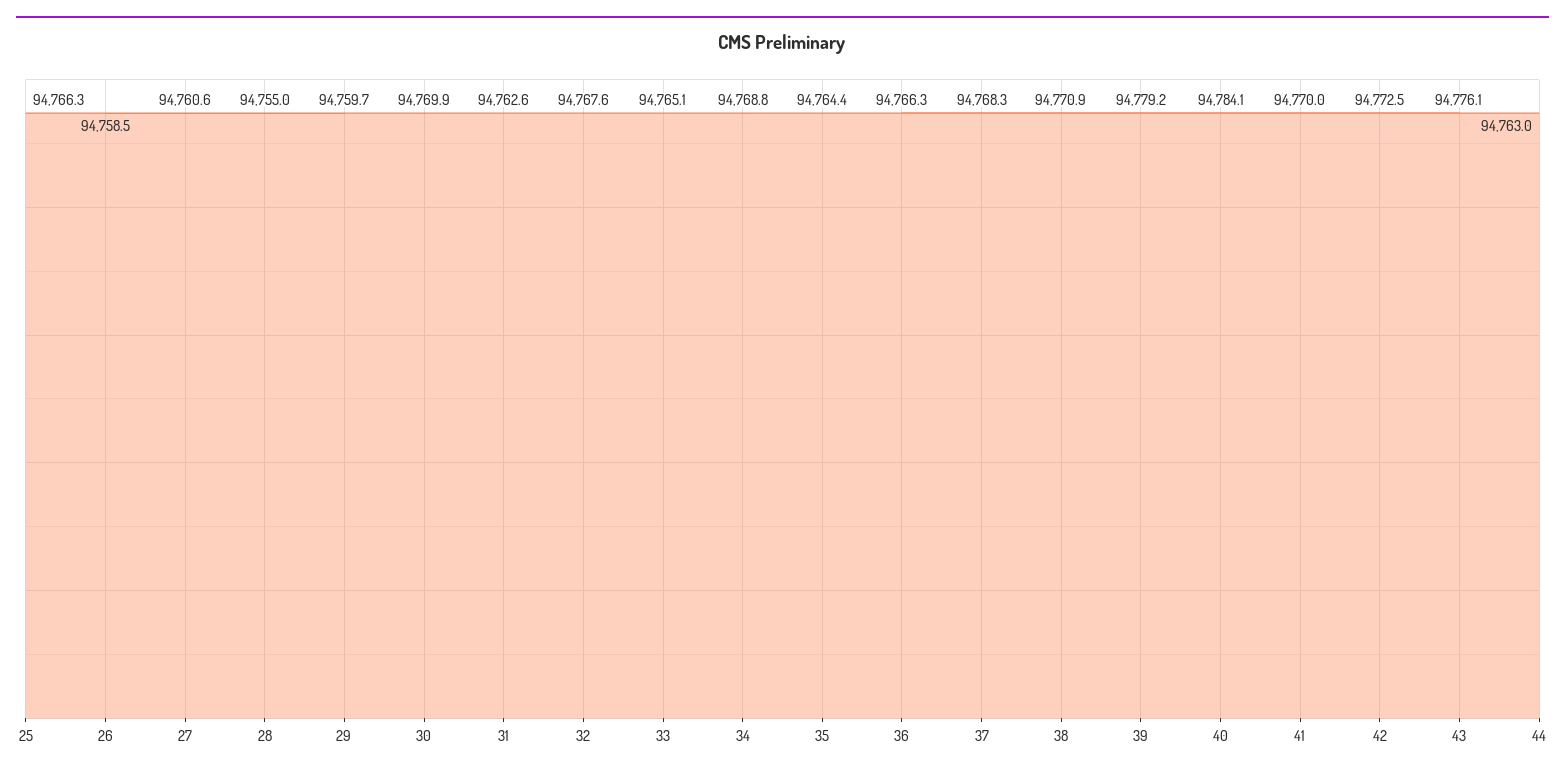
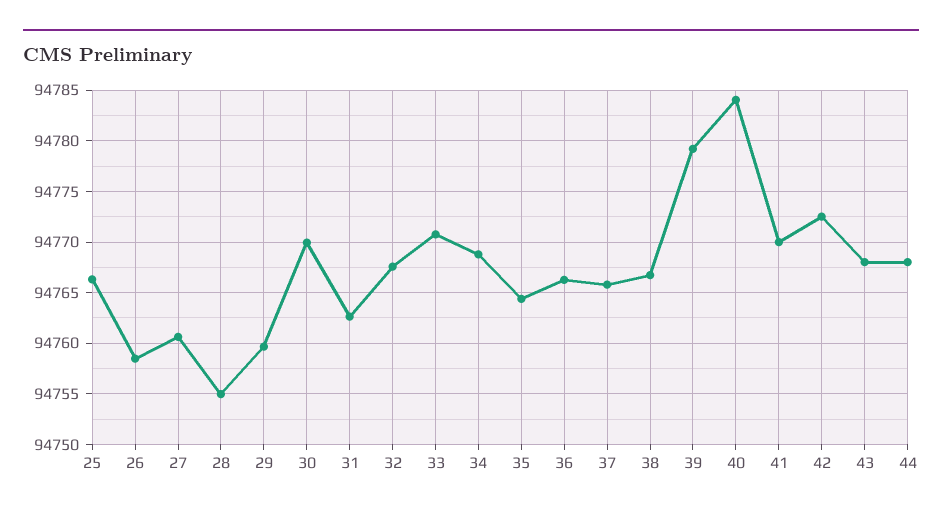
  {
    "25": 94766.3,
    "26": 94758.5,
    "27": 94760.6,
    "28": 94755,
    "29": 94759.7,
    "30": 94769.9,
    "31": 94762.6,
    "32": 94767.6,
-   "33": 94765.1,
+   "33": 94771,
    "34": 94768.8,
    "35": 94764.4,
    "36": 94766.3,
-   "37": 94768.3,
+   "37": 94766,
-   "38": 94770.9,
+   "38": 94767,
    "39": 94779.2,
    "40": 94784.1,
    "41": 94770,
    "42": 94772.5,
-   "43": 94776.1,
+   "43": 94768,
-   "44": 94763
+   "44": 94768
  }

